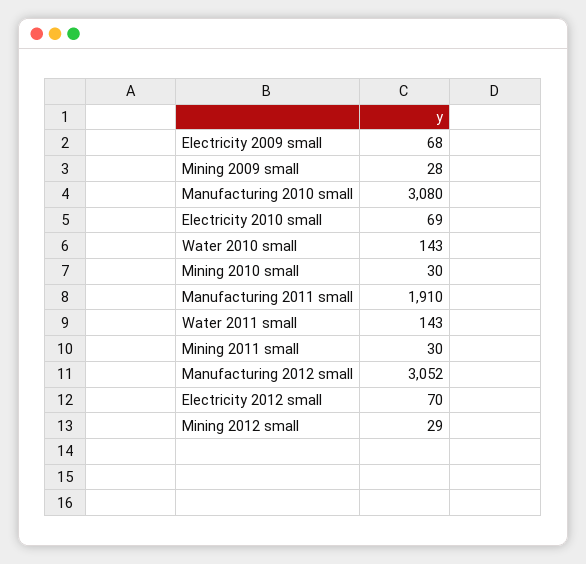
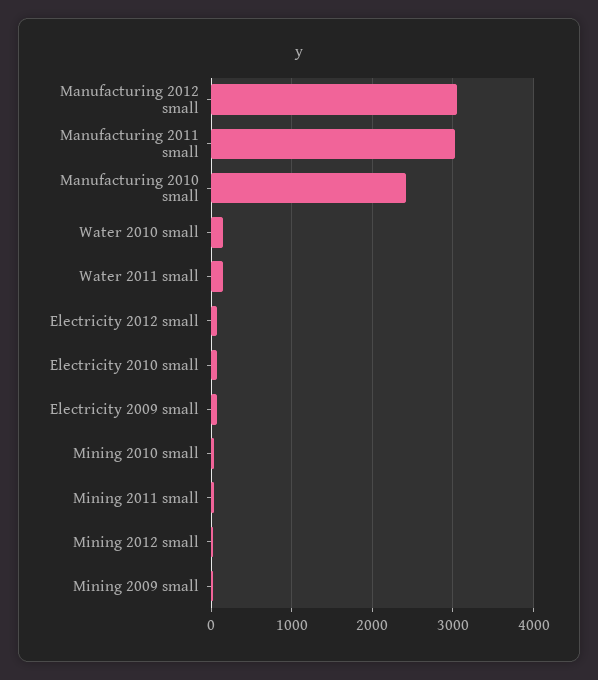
  {
    "Electricity 2009 small": 68,
    "Mining 2009 small": 28,
-   "Manufacturing 2010 small": 3080,
+   "Manufacturing 2010 small": 2400,
    "Electricity 2010 small": 69,
    "Water 2010 small": 143,
    "Mining 2010 small": 30,
-   "Manufacturing 2011 small": 1910,
+   "Manufacturing 2011 small": 3000,
    "Water 2011 small": 143,
    "Mining 2011 small": 30,
    "Manufacturing 2012 small": 3052,
    "Electricity 2012 small": 70,
    "Mining 2012 small": 29
  }

